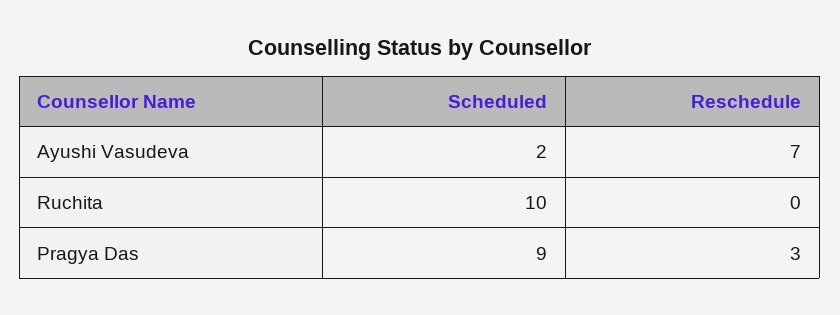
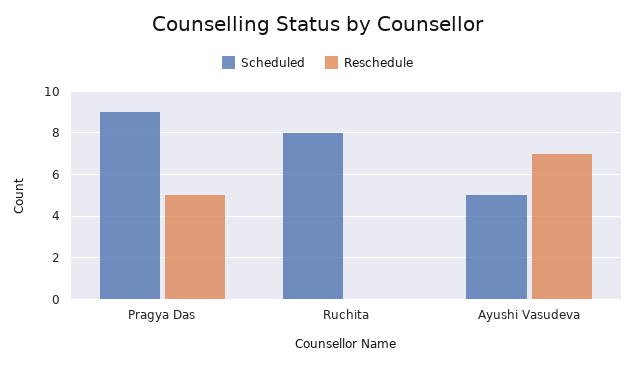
  {
    "Scheduled": {
-     "Ayushi Vasudeva": 2,
+     "Ayushi Vasudeva": 5,
-     "Ruchita": 10,
+     "Ruchita": 8,
      "Pragya Das": 9
    },
    "Reschedule": {
      "Ayushi Vasudeva": 7,
      "Ruchita": 0,
-     "Pragya Das": 3
+     "Pragya Das": 5
    }
  }

